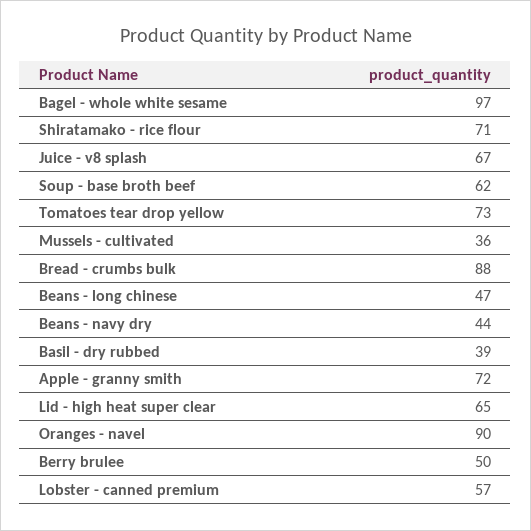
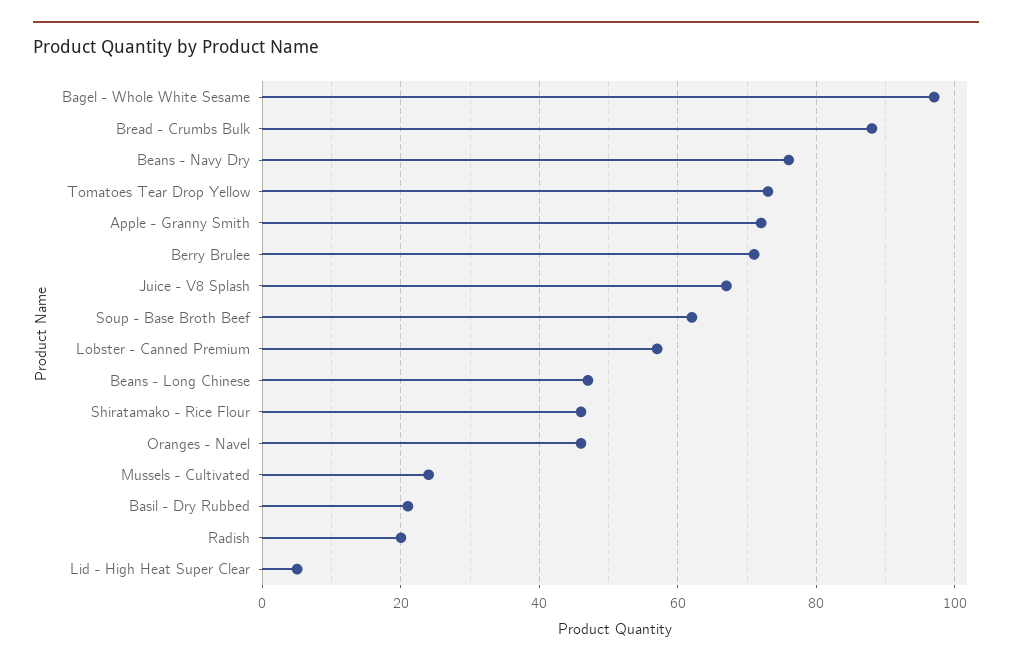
  {
    "Bagel - whole white sesame": 97,
-   "Shiratamako - rice flour": 71,
+   "Shiratamako - rice flour": 45,
    "Juice - v8 splash": 67,
    "Soup - base broth beef": 62,
    "Tomatoes tear drop yellow": 73,
-   "Mussels - cultivated": 36,
+   "Mussels - cultivated": 25,
    "Bread - crumbs bulk": 88,
    "Beans - long chinese": 47,
-   "Beans - navy dry": 44,
+   "Beans - navy dry": 75,
-   "Basil - dry rubbed": 39,
+   "Basil - dry rubbed": 20,
    "Apple - granny smith": 72,
-   "Lid - high heat super clear": 65,
+   "Lid - high heat super clear": 5,
-   "Oranges - navel": 90,
+   "Oranges - navel": 45,
-   "Berry brulee": 50,
+   "Berry brulee": 70,
-   "Lobster - canned premium": 57
+   "Lobster - canned premium": 57,
+   "Radish": 20
  }

